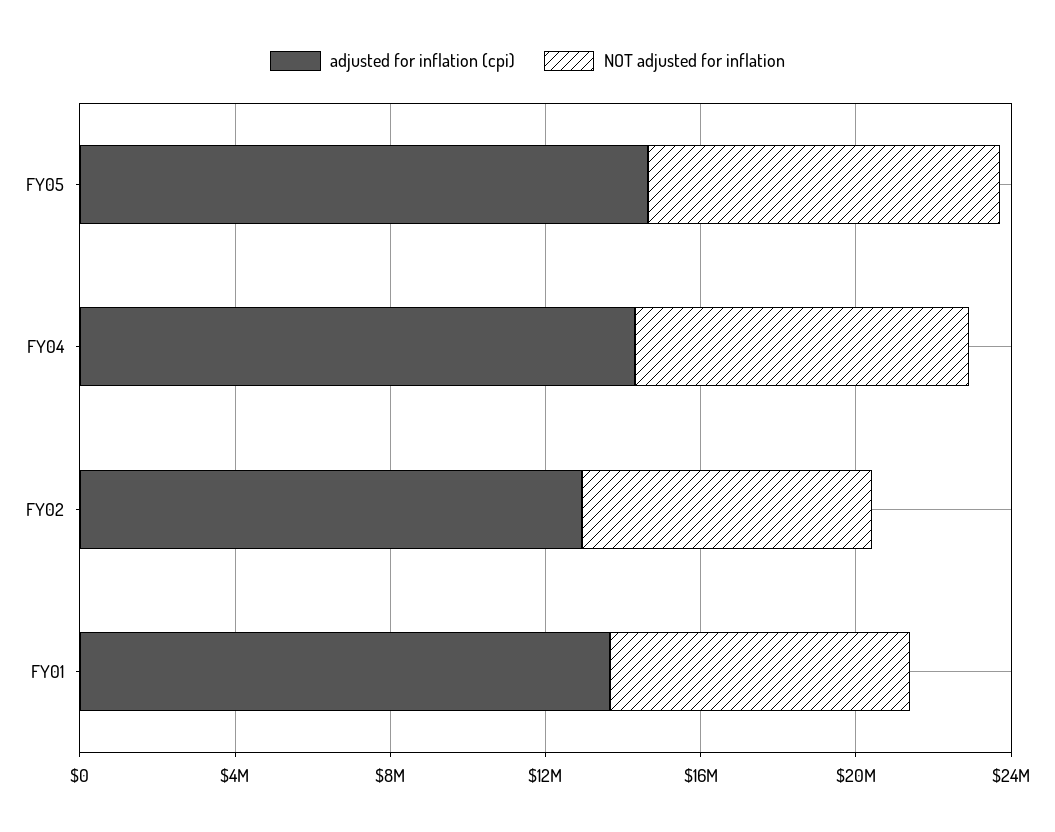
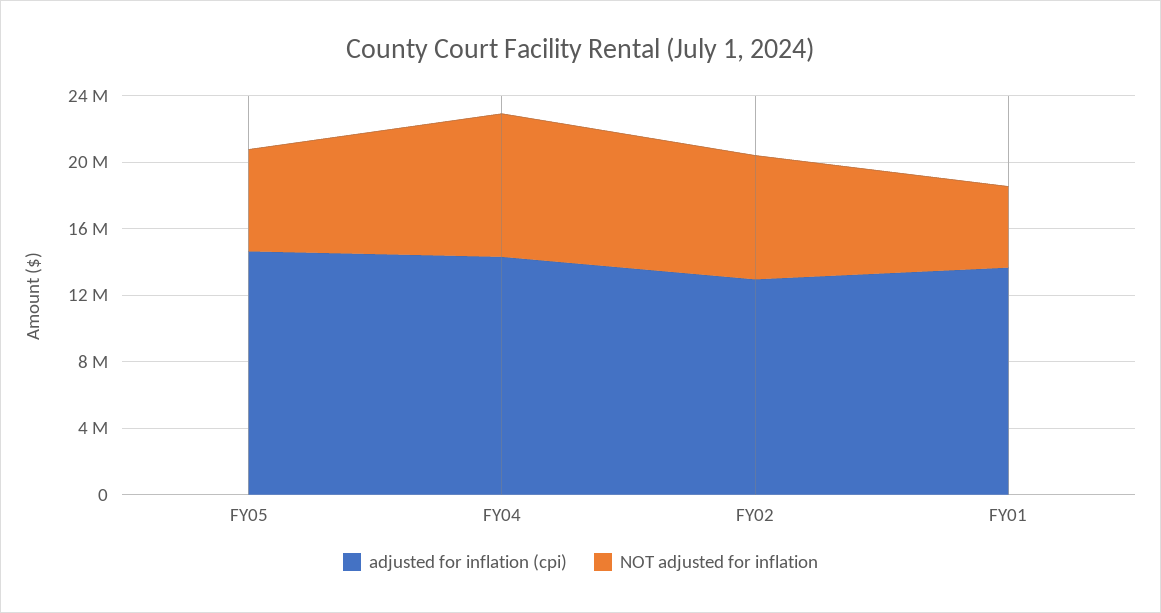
  {
    "adjusted for inflation (cpi)": {
      "FY05": 15000000,
      "FY04": 14000000,
      "FY02": 13000000,
      "FY01": 14000000
    },
    "NOT adjusted for inflation": {
-     "FY05": 9000000,
+     "FY05": 6000000,
      "FY04": 9000000,
      "FY02": 7000000,
-     "FY01": 8000000
+     "FY01": 5000000
    }
  }

